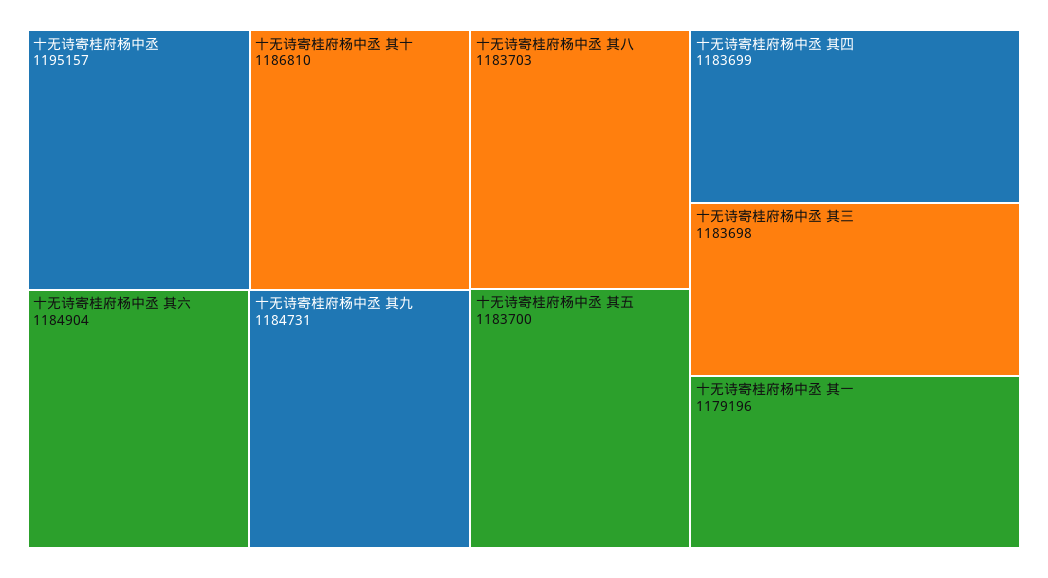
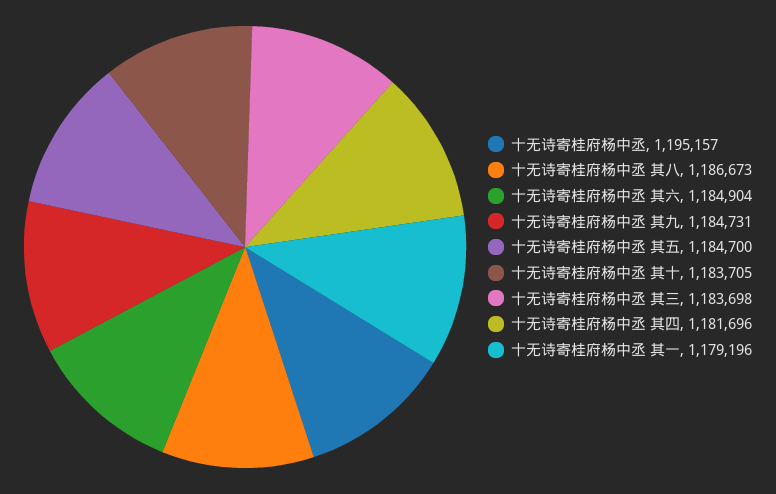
  {
    "十无诗寄桂府杨中丞": 1195157,
-   "十无诗寄桂府杨中丞 其十": 1186810,
+   "十无诗寄桂府杨中丞 其十": 1183705,
    "十无诗寄桂府杨中丞 其六": 1184904,
    "十无诗寄桂府杨中丞 其九": 1184731,
-   "十无诗寄桂府杨中丞 其八": 1183703,
+   "十无诗寄桂府杨中丞 其八": 1186673,
-   "十无诗寄桂府杨中丞 其五": 1183700,
+   "十无诗寄桂府杨中丞 其五": 1184700,
-   "十无诗寄桂府杨中丞 其四": 1183699,
+   "十无诗寄桂府杨中丞 其四": 1181696,
    "十无诗寄桂府杨中丞 其三": 1183698,
    "十无诗寄桂府杨中丞 其一": 1179196
  }

